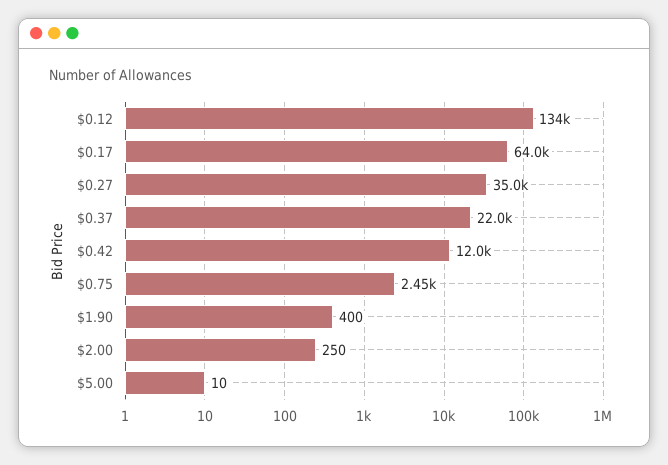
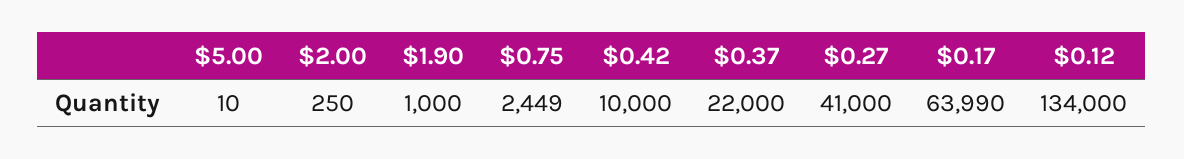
  {
    "$0.12": 134000,
    "$0.17": 63990,
-   "$0.27": 35000,
+   "$0.27": 41000,
    "$0.37": 22000,
-   "$0.42": 12000,
+   "$0.42": 10000,
    "$0.75": 2449,
-   "$1.90": 400,
+   "$1.90": 1000,
    "$2.00": 250,
    "$5.00": 10
  }

